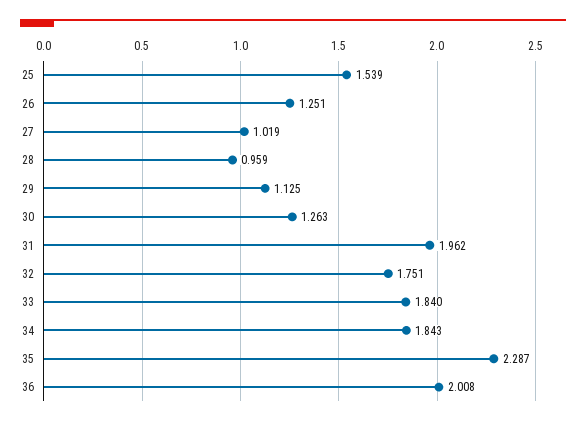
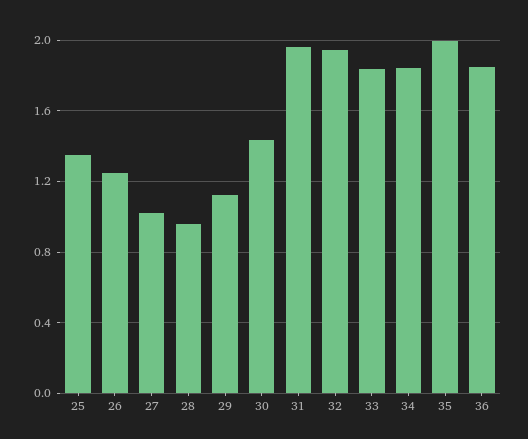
  {
-   "25": 1.539,
+   "25": 1.35,
    "26": 1.251,
    "27": 1.019,
    "28": 0.959,
    "29": 1.125,
-   "30": 1.263,
+   "30": 1.45,
    "31": 1.962,
-   "32": 1.751,
+   "32": 1.95,
    "33": 1.84,
    "34": 1.843,
-   "35": 2.287,
+   "35": 2,
-   "36": 2.008
+   "36": 1.85
  }

